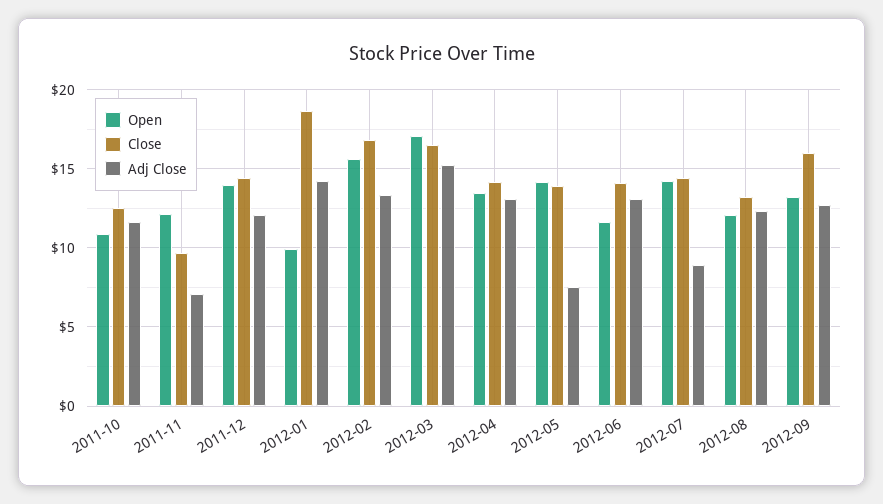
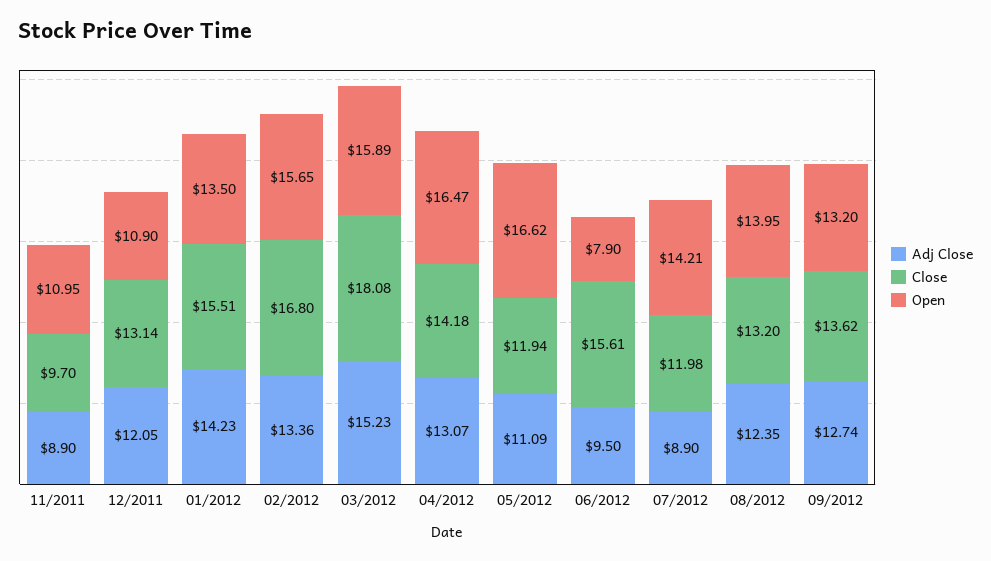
  {
    "Open": {
-     "2011-10": 11,
-     "2011-11": 12,
+     "2011-11": 10.95,
-     "2011-12": 14,
+     "2011-12": 10.9,
-     "2012-01": 10,
+     "2012-01": 13.5,
      "2012-02": 15.65,
-     "2012-03": 17,
+     "2012-03": 15.89,
-     "2012-04": 13.5,
+     "2012-04": 16.47,
-     "2012-05": 14,
+     "2012-05": 16.62,
-     "2012-06": 11.5,
+     "2012-06": 7.9,
      "2012-07": 14.21,
-     "2012-08": 12,
+     "2012-08": 13.95,
      "2012-09": 13.2
    },
    "Close": {
-     "2011-10": 12.5,
      "2011-11": 9.7,
-     "2011-12": 14.5,
+     "2011-12": 13.14,
-     "2012-01": 18.5,
+     "2012-01": 15.51,
      "2012-02": 16.8,
-     "2012-03": 16.5,
+     "2012-03": 18.08,
      "2012-04": 14.18,
-     "2012-05": 14,
+     "2012-05": 11.94,
-     "2012-06": 14,
+     "2012-06": 15.61,
-     "2012-07": 14.5,
+     "2012-07": 11.98,
      "2012-08": 13.2,
-     "2012-09": 16
+     "2012-09": 13.62
    },
    "Adj Close": {
-     "2011-10": 11.5,
-     "2011-11": 7,
+     "2011-11": 8.9,
      "2011-12": 12.05,
      "2012-01": 14.23,
      "2012-02": 13.36,
      "2012-03": 15.23,
      "2012-04": 13.07,
-     "2012-05": 7.5,
+     "2012-05": 11.09,
-     "2012-06": 13,
+     "2012-06": 9.5,
      "2012-07": 8.9,
      "2012-08": 12.35,
      "2012-09": 12.74
    }
  }

